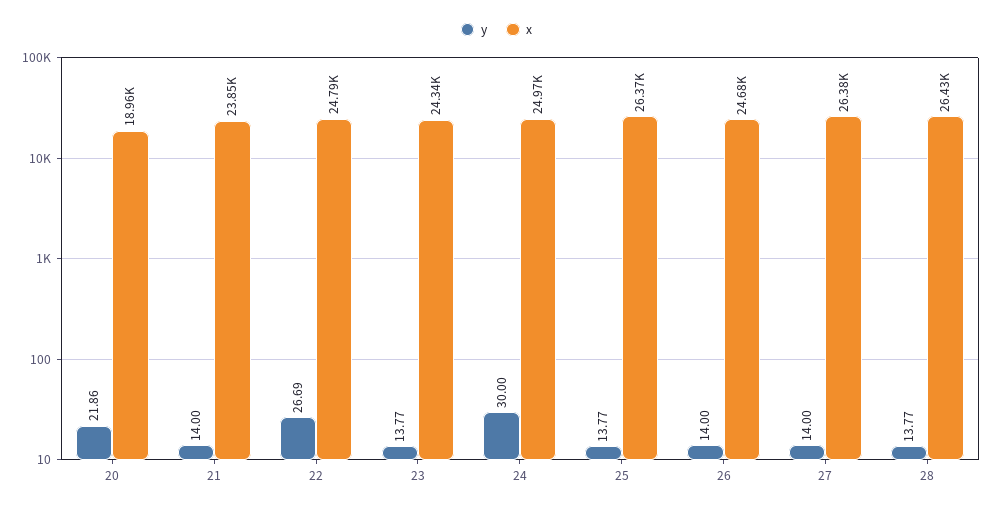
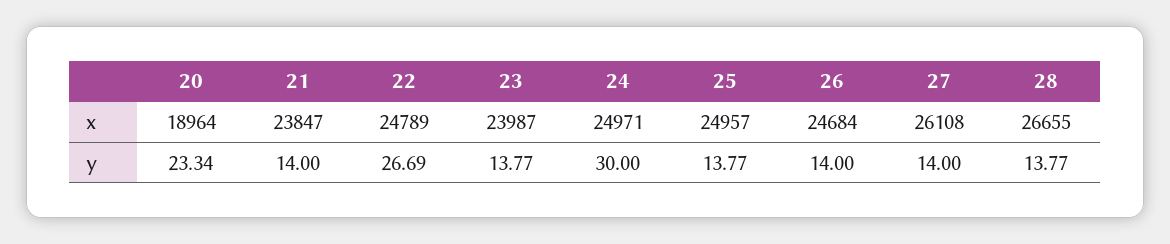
  {
    "y": {
-     "20": 21.86,
+     "20": 23.34,
      "21": 14,
      "22": 26.69,
      "23": 13.77,
      "24": 30,
      "25": 13.77,
      "26": 14,
      "27": 14,
      "28": 13.77
    },
    "x": {
      "20": 18964,
      "21": 23847,
      "22": 24789,
-     "23": 24340,
+     "23": 23987,
      "24": 24971,
-     "25": 26370,
+     "25": 24957,
      "26": 24684,
-     "27": 26380,
+     "27": 26108,
-     "28": 26430
+     "28": 26655
    }
  }

